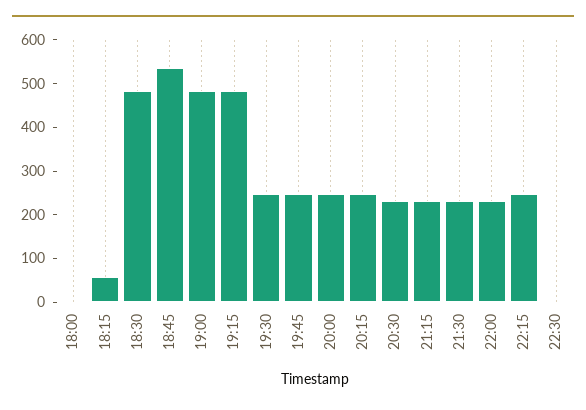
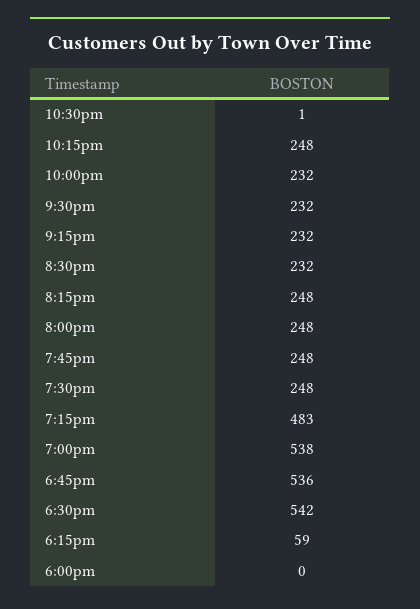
  {
    "18:00": 0,
    "18:15": 59,
-   "18:30": 480,
+   "18:30": 542,
    "18:45": 536,
-   "19:00": 480,
+   "19:00": 538,
    "19:15": 483,
    "19:30": 248,
    "19:45": 248,
    "20:00": 248,
    "20:15": 248,
    "20:30": 232,
    "21:15": 232,
    "21:30": 232,
    "22:00": 232,
    "22:15": 248,
    "22:30": 1
  }

